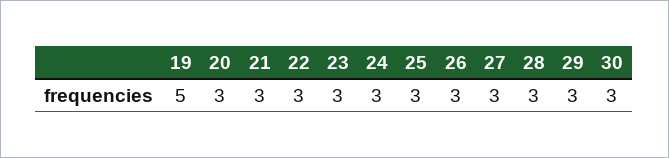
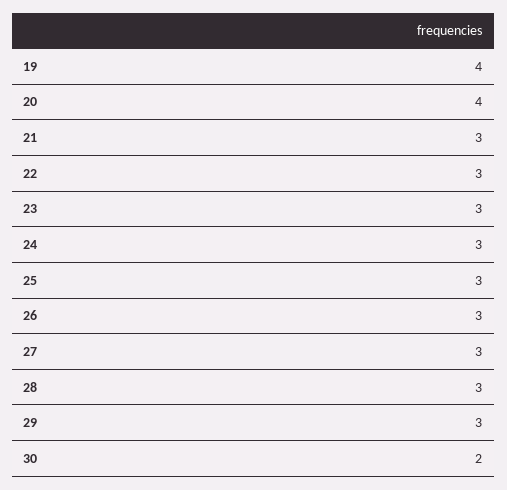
  {
-   "19": 5,
+   "19": 4,
-   "20": 3,
+   "20": 4,
    "21": 3,
    "22": 3,
    "23": 3,
    "24": 3,
    "25": 3,
    "26": 3,
    "27": 3,
    "28": 3,
    "29": 3,
-   "30": 3
+   "30": 2
  }

